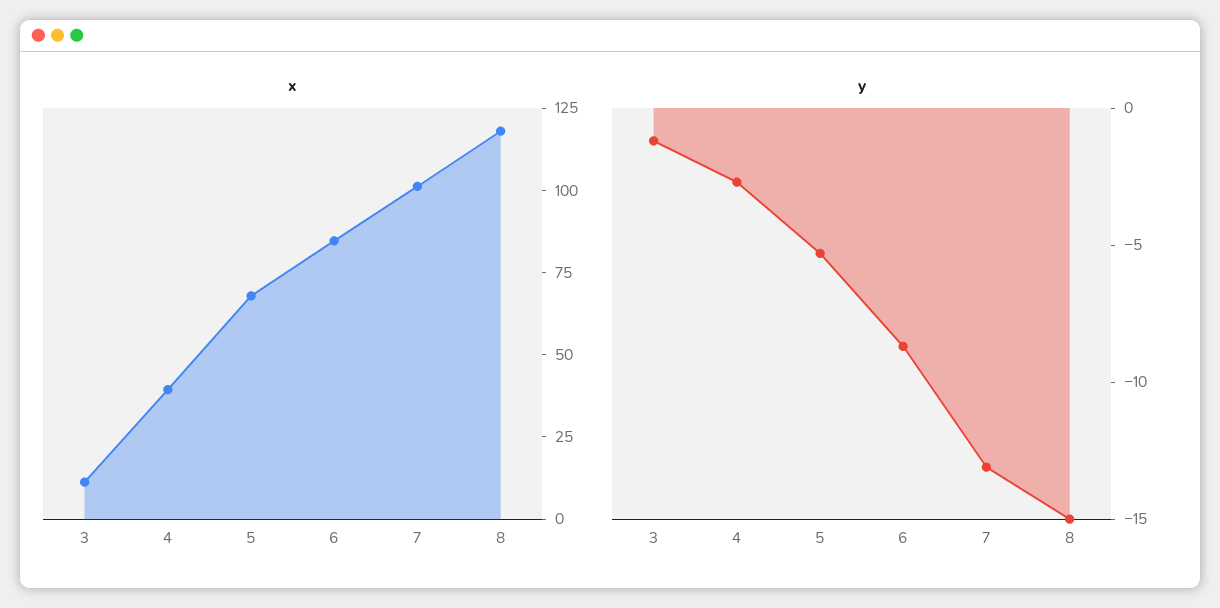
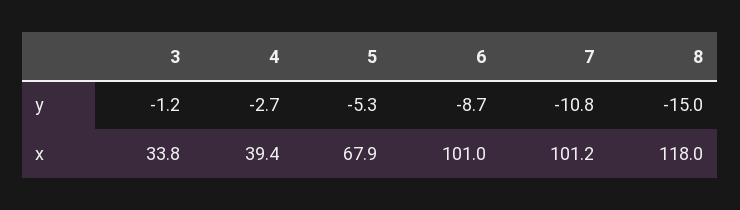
  {
    "x": {
-     "3": 10,
+     "3": 33.8,
      "4": 39.4,
      "5": 67.9,
-     "6": 85,
+     "6": 101,
      "7": 101.2,
      "8": 118
    },
    "y": {
      "3": -1.2,
      "4": -2.7,
      "5": -5.3,
      "6": -8.7,
-     "7": -13,
+     "7": -10.8,
      "8": -15
    }
  }

